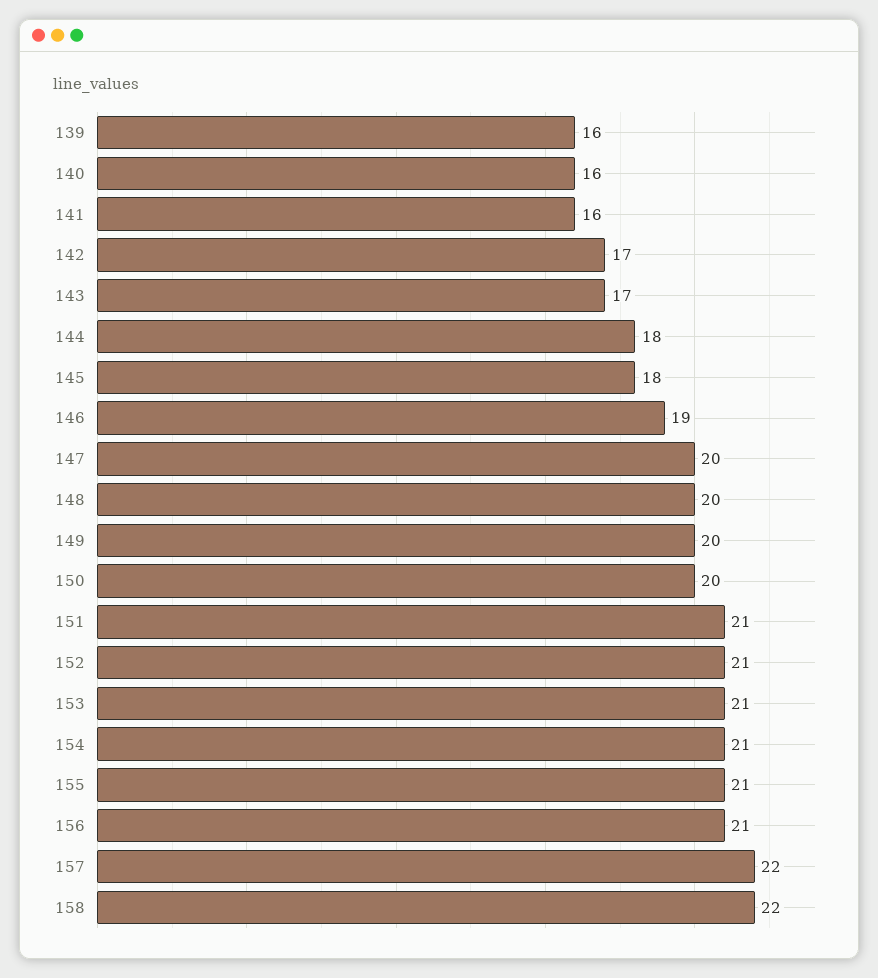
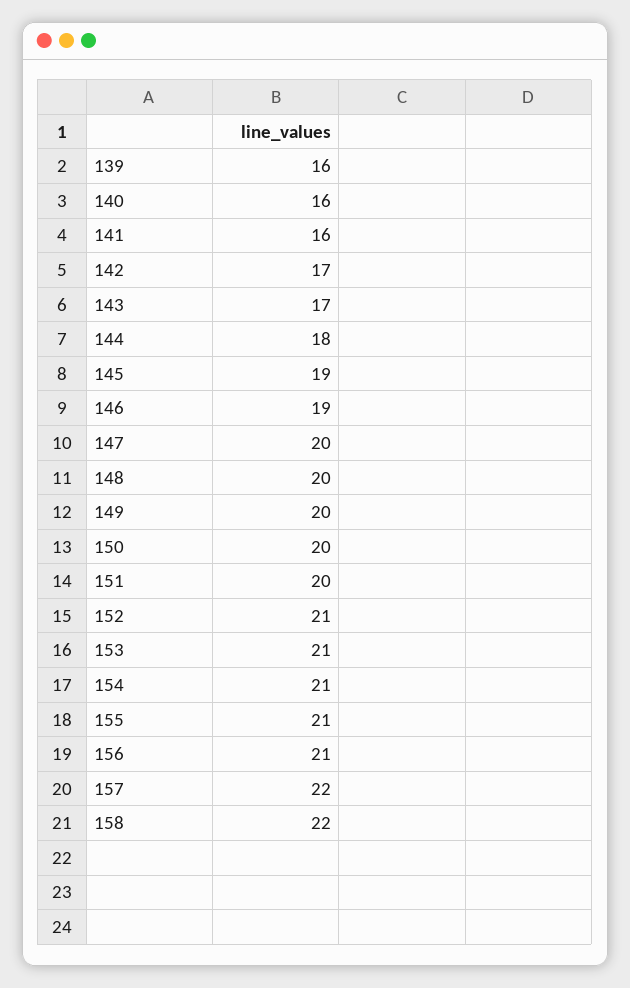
  {
    "139": 16,
    "140": 16,
    "141": 16,
    "142": 17,
    "143": 17,
    "144": 18,
-   "145": 18,
+   "145": 19,
    "146": 19,
    "147": 20,
    "148": 20,
    "149": 20,
    "150": 20,
-   "151": 21,
+   "151": 20,
    "152": 21,
    "153": 21,
    "154": 21,
    "155": 21,
    "156": 21,
    "157": 22,
    "158": 22
  }

